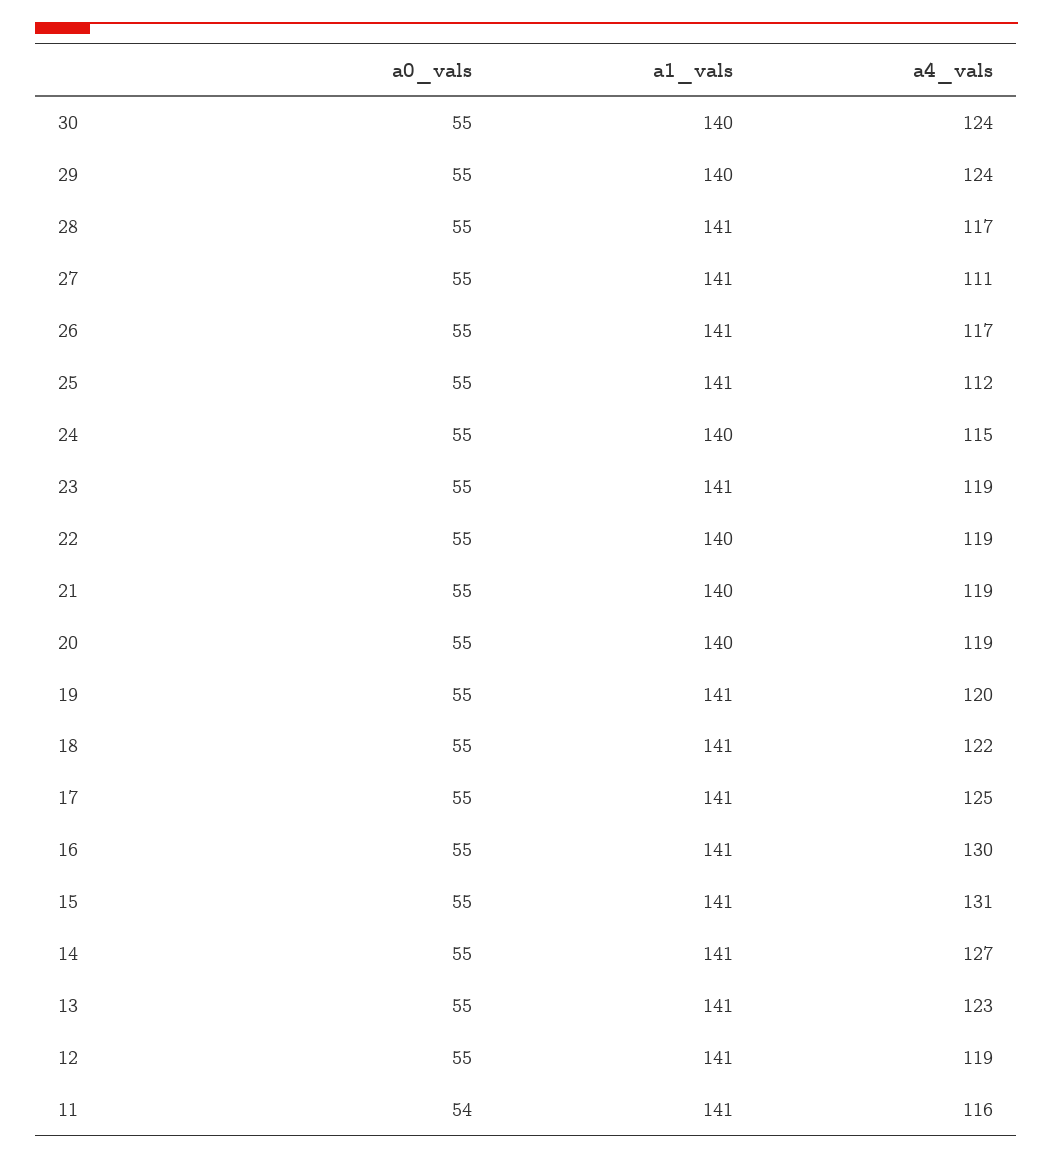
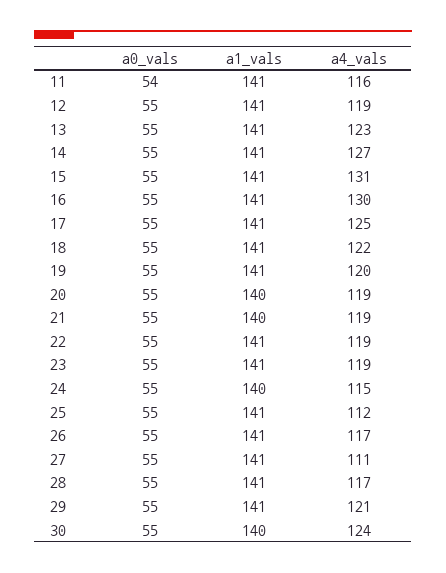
  {
    "a0_vals": {
      "30": 55,
      "29": 55,
      "28": 55,
      "27": 55,
      "26": 55,
      "25": 55,
      "24": 55,
      "23": 55,
      "22": 55,
      "21": 55,
      "20": 55,
      "19": 55,
      "18": 55,
      "17": 55,
      "16": 55,
      "15": 55,
      "14": 55,
      "13": 55,
      "12": 55,
      "11": 54
    },
    "a1_vals": {
      "30": 140,
-     "29": 140,
+     "29": 141,
      "28": 141,
      "27": 141,
      "26": 141,
      "25": 141,
      "24": 140,
      "23": 141,
-     "22": 140,
+     "22": 141,
      "21": 140,
      "20": 140,
      "19": 141,
      "18": 141,
      "17": 141,
      "16": 141,
      "15": 141,
      "14": 141,
      "13": 141,
      "12": 141,
      "11": 141
    },
    "a4_vals": {
      "30": 124,
-     "29": 124,
+     "29": 121,
      "28": 117,
      "27": 111,
      "26": 117,
      "25": 112,
      "24": 115,
      "23": 119,
      "22": 119,
      "21": 119,
      "20": 119,
      "19": 120,
      "18": 122,
      "17": 125,
      "16": 130,
      "15": 131,
      "14": 127,
      "13": 123,
      "12": 119,
      "11": 116
    }
  }

